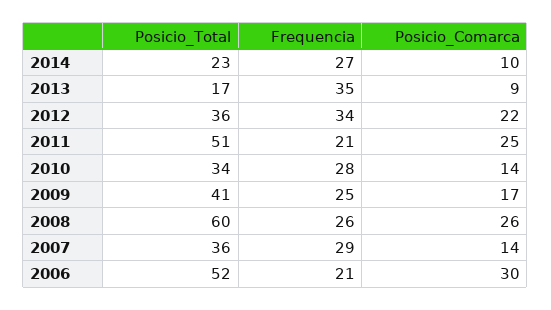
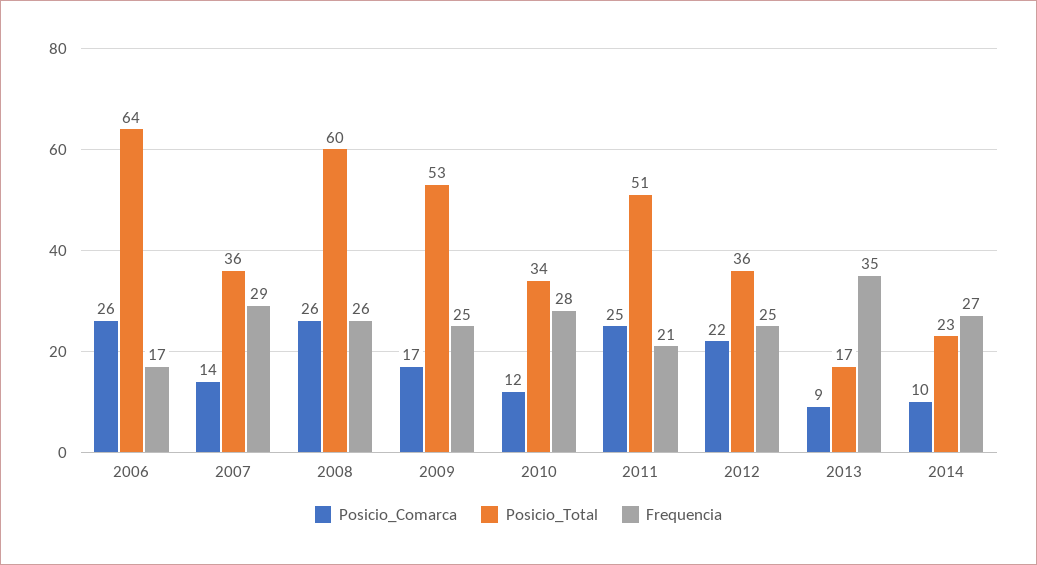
  {
    "Posicio_Total": {
      "2014": 23,
      "2013": 17,
      "2012": 36,
      "2011": 51,
      "2010": 34,
-     "2009": 41,
+     "2009": 53,
      "2008": 60,
      "2007": 36,
-     "2006": 52
+     "2006": 64
    },
    "Frequencia": {
      "2014": 27,
      "2013": 35,
-     "2012": 34,
+     "2012": 25,
      "2011": 21,
      "2010": 28,
      "2009": 25,
      "2008": 26,
      "2007": 29,
-     "2006": 21
+     "2006": 17
    },
    "Posicio_Comarca": {
      "2014": 10,
      "2013": 9,
      "2012": 22,
      "2011": 25,
-     "2010": 14,
+     "2010": 12,
      "2009": 17,
      "2008": 26,
      "2007": 14,
-     "2006": 30
+     "2006": 26
    }
  }

